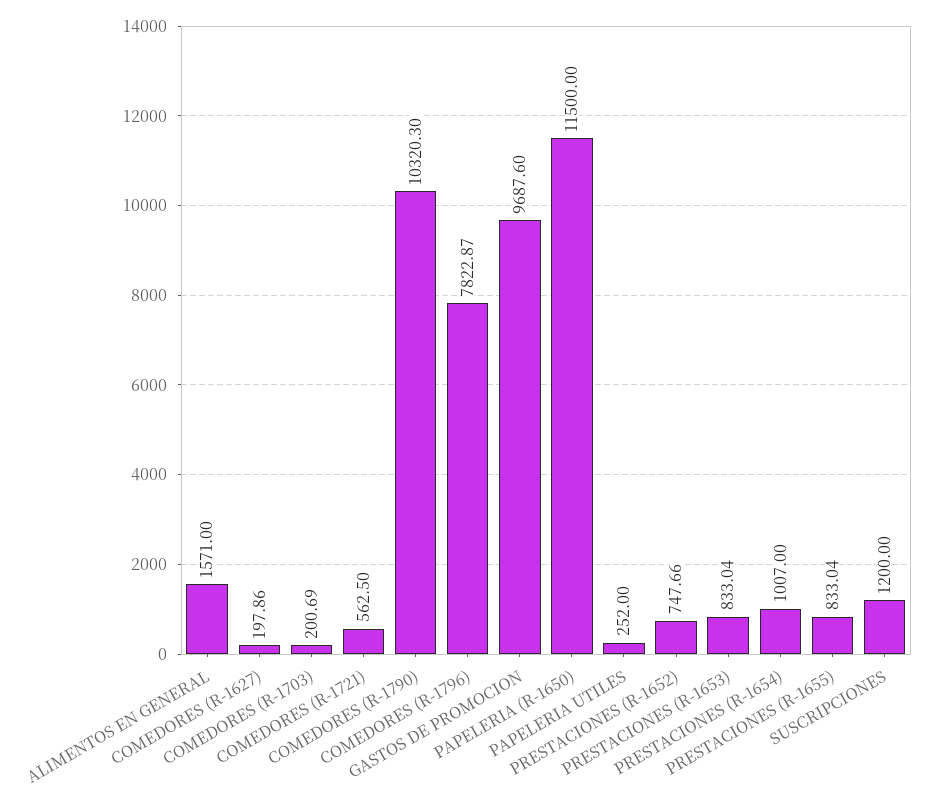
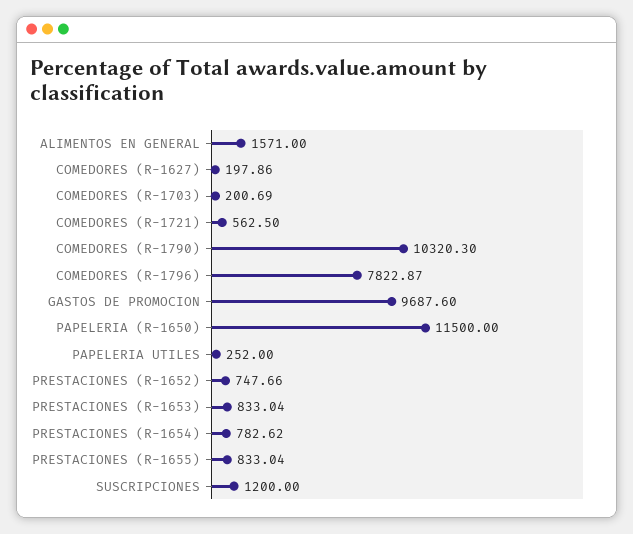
  {
    "ALIMENTOS EN GENERAL": 1571,
    "COMEDORES (R-1627)": 197.86,
    "COMEDORES (R-1703)": 200.69,
    "COMEDORES (R-1721)": 562.5,
    "COMEDORES (R-1790)": 10320.3,
    "COMEDORES (R-1796)": 7822.87,
    "GASTOS DE PROMOCION": 9687.6,
    "PAPELERIA (R-1650)": 11500,
    "PAPELERIA UTILES": 252,
    "PRESTACIONES (R-1652)": 747.66,
    "PRESTACIONES (R-1653)": 833.04,
-   "PRESTACIONES (R-1654)": 1007,
+   "PRESTACIONES (R-1654)": 782.62,
    "PRESTACIONES (R-1655)": 833.04,
    "SUSCRIPCIONES": 1200
  }

